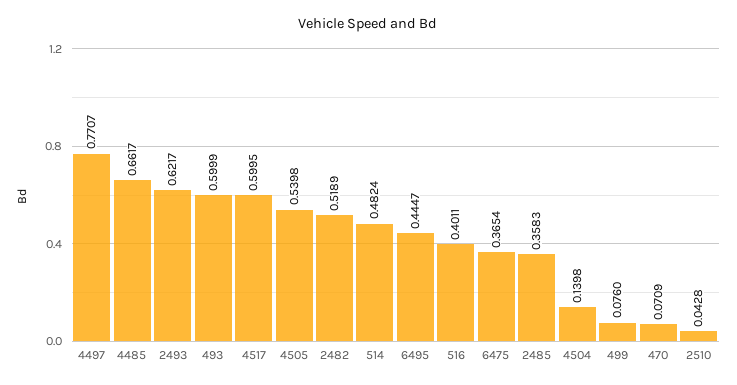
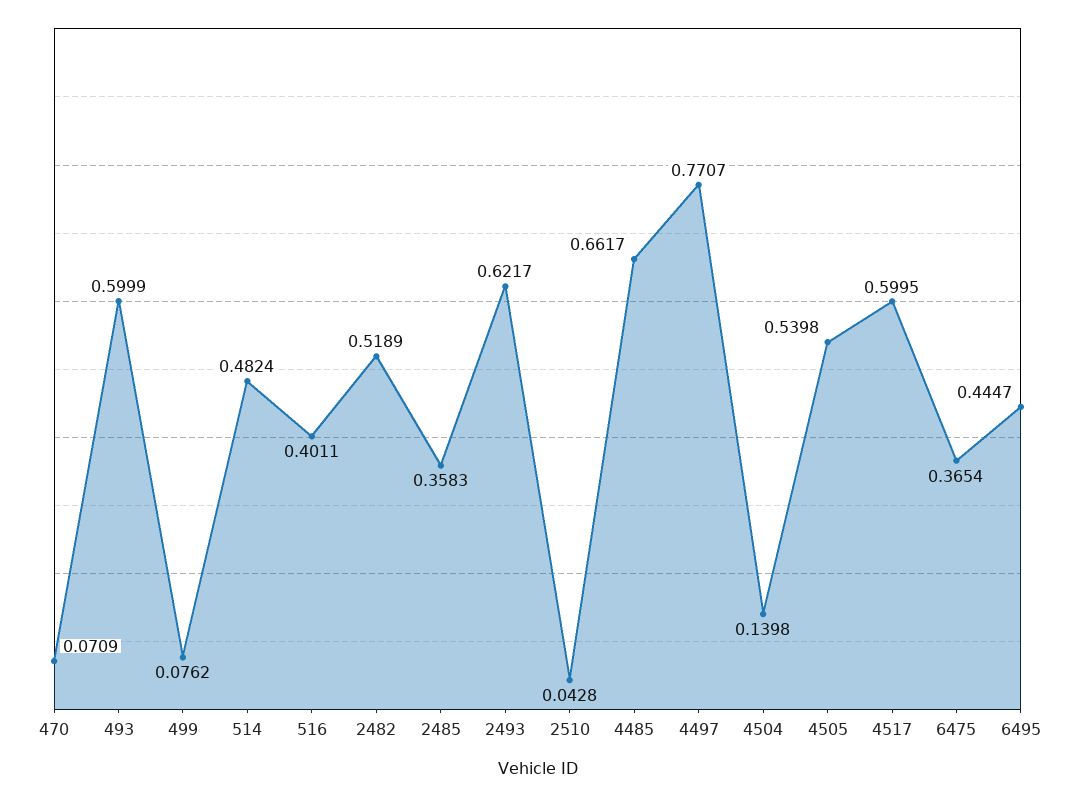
  {
    "4497": 0.7707,
    "4485": 0.6617,
    "2493": 0.6217,
    "493": 0.5999,
    "4517": 0.5995,
    "4505": 0.5398,
    "2482": 0.5189,
    "514": 0.4824,
    "6495": 0.4447,
    "516": 0.4011,
    "6475": 0.3654,
    "2485": 0.3583,
    "4504": 0.1398,
-   "499": 0.076,
+   "499": 0.0762,
    "470": 0.0709,
    "2510": 0.0428
  }

